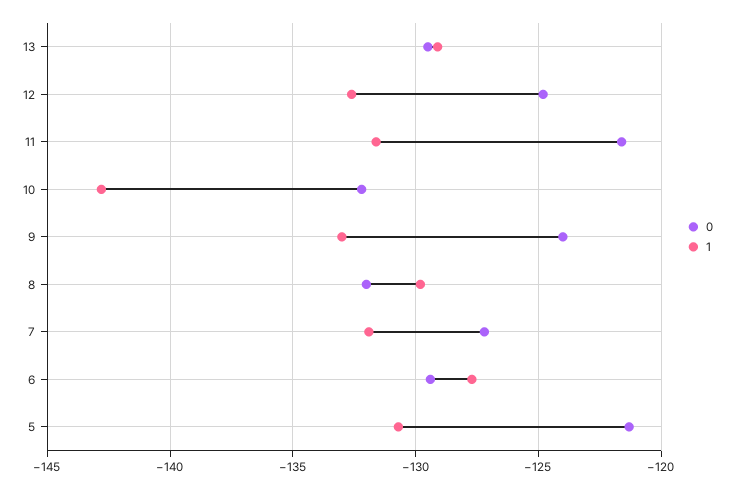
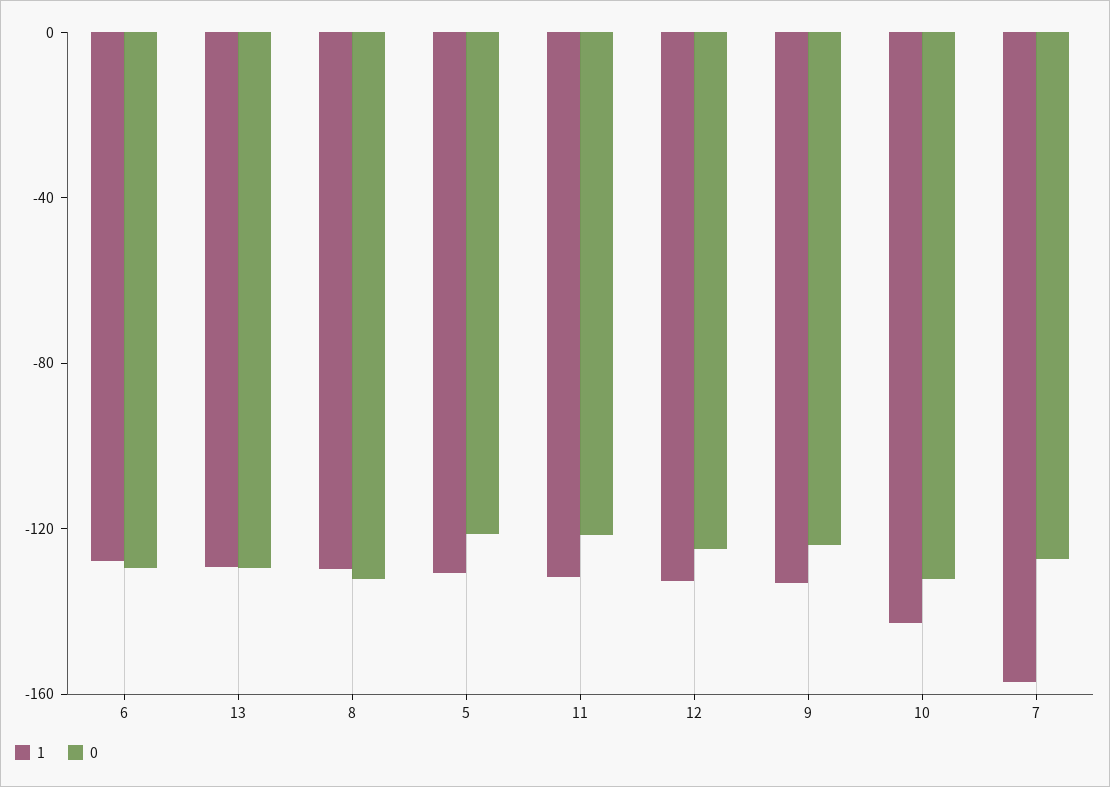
  {
    "0": {
      "13": -129.5,
      "12": -125,
      "11": -121.5,
      "10": -132,
      "9": -124,
      "8": -132,
      "7": -127,
      "6": -129.5,
      "5": -121.5
    },
    "1": {
      "13": -129,
      "12": -132.5,
      "11": -131.5,
      "10": -143,
      "9": -133,
      "8": -130,
-     "7": -132,
+     "7": -160,
      "6": -127.5,
      "5": -130.5
    }
  }

